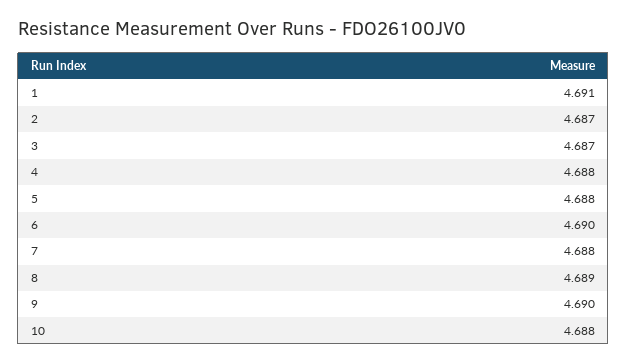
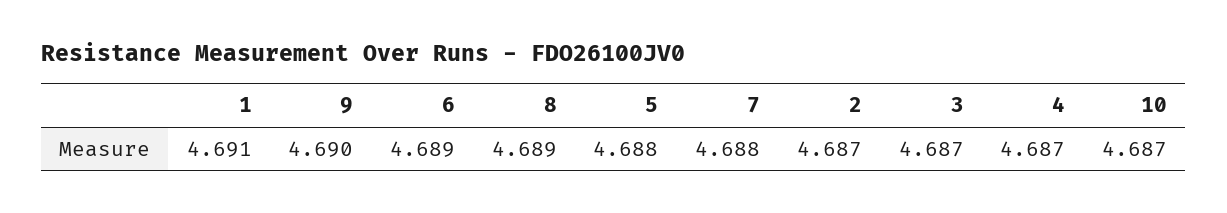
  {
    "1": 4.691,
    "2": 4.687,
    "3": 4.687,
-   "4": 4.688,
+   "4": 4.687,
    "5": 4.688,
-   "6": 4.69,
+   "6": 4.689,
    "7": 4.688,
    "8": 4.689,
    "9": 4.69,
-   "10": 4.688
+   "10": 4.687
  }

